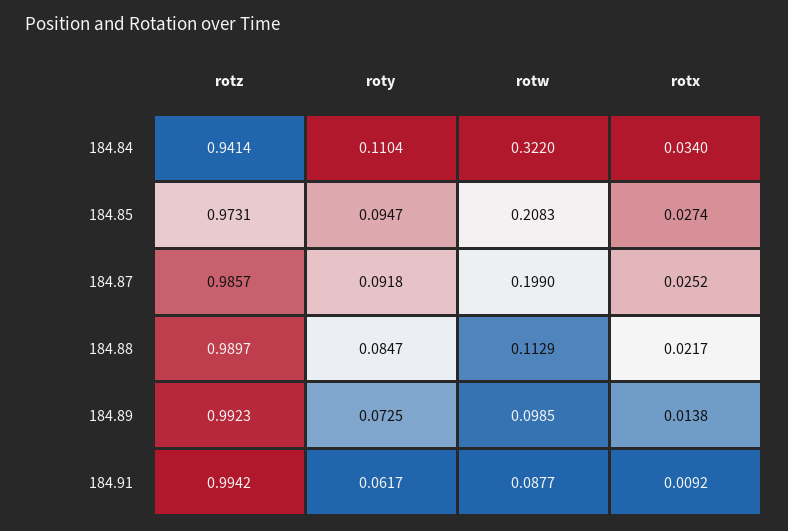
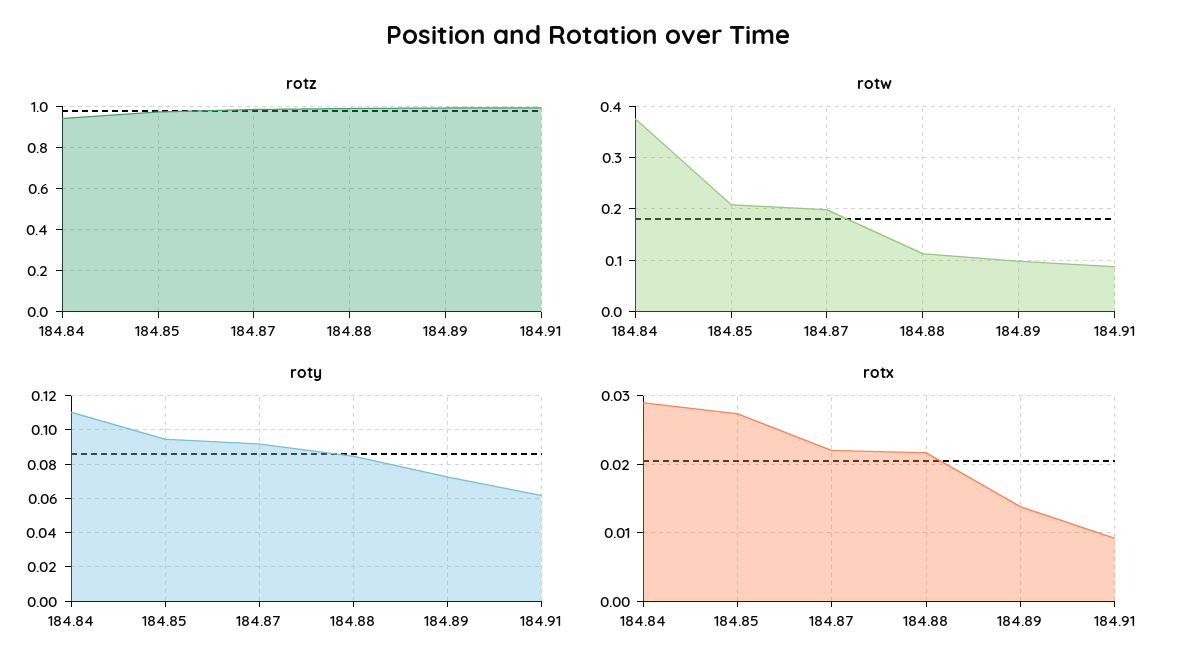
  {
    "rotz": {
      "184.84": 0.9414,
      "184.85": 0.9731,
      "184.87": 0.9857,
      "184.88": 0.9897,
      "184.89": 0.9923,
      "184.91": 0.9942
    },
    "roty": {
      "184.84": 0.1104,
      "184.85": 0.0947,
      "184.87": 0.0918,
      "184.88": 0.0847,
      "184.89": 0.0725,
      "184.91": 0.0617
    },
    "rotw": {
-     "184.84": 0.322,
+     "184.84": 0.38,
      "184.85": 0.2083,
      "184.87": 0.199,
      "184.88": 0.1129,
      "184.89": 0.0985,
      "184.91": 0.0877
    },
    "rotx": {
-     "184.84": 0.034,
+     "184.84": 0.029,
      "184.85": 0.0274,
-     "184.87": 0.0252,
+     "184.87": 0.022,
      "184.88": 0.0217,
      "184.89": 0.0138,
      "184.91": 0.0092
    }
  }

